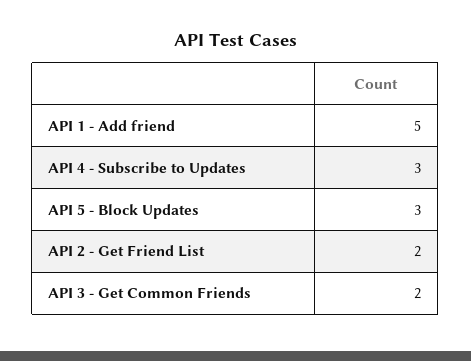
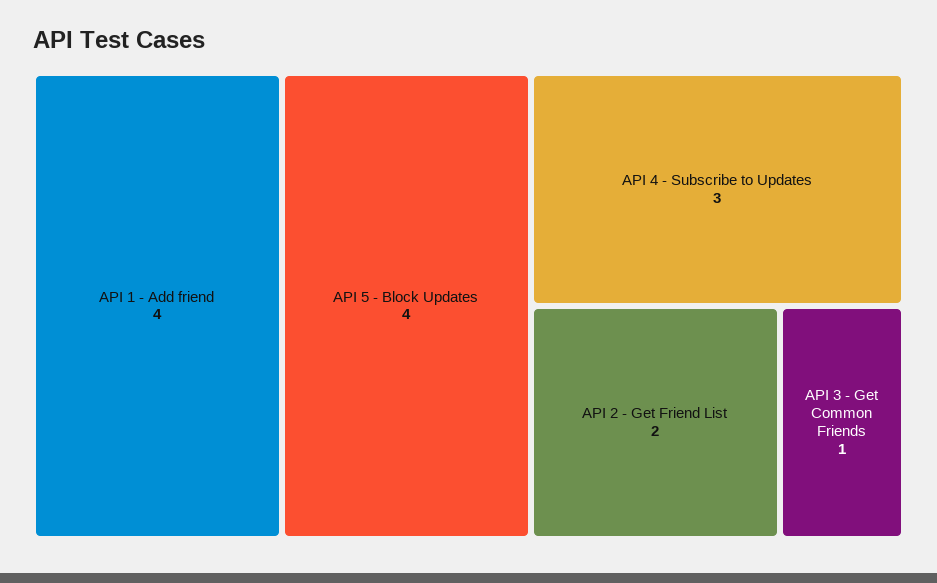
  {
-   "API 1 - Add friend": 5,
+   "API 1 - Add friend": 4,
    "API 4 - Subscribe to Updates": 3,
-   "API 5 - Block Updates": 3,
+   "API 5 - Block Updates": 4,
    "API 2 - Get Friend List": 2,
-   "API 3 - Get Common Friends": 2
+   "API 3 - Get Common Friends": 1
  }

